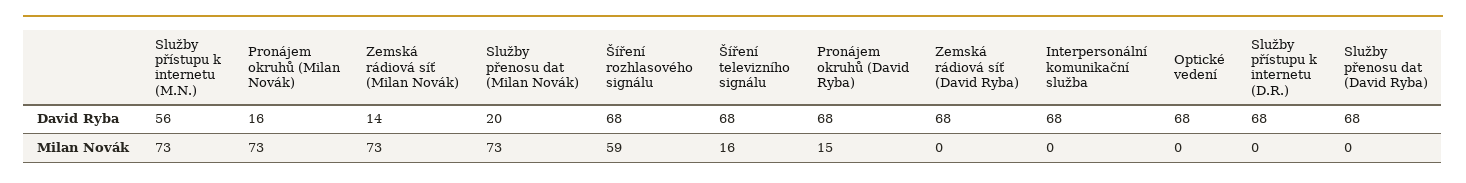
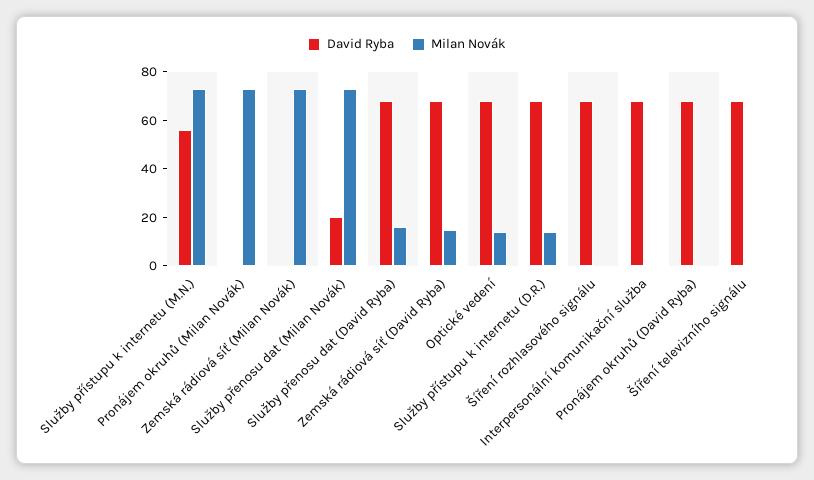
  {
    "David Ryba": {
      "Služby přístupu k internetu (M.N.)": 56,
-     "Pronájem okruhů (Milan Novák)": 16,
+     "Pronájem okruhů (Milan Novák)": 0,
-     "Zemská rádiová síť (Milan Novák)": 14,
+     "Zemská rádiová síť (Milan Novák)": 0,
      "Služby přenosu dat (Milan Novák)": 20,
      "Šíření rozhlasového signálu": 68,
      "Šíření televizního signálu": 68,
      "Pronájem okruhů (David Ryba)": 68,
      "Zemská rádiová síť (David Ryba)": 68,
      "Interpersonální komunikační služba": 68,
      "Optické vedení": 68,
      "Služby přístupu k internetu (D.R.)": 68,
      "Služby přenosu dat (David Ryba)": 68
    },
    "Milan Novák": {
      "Služby přístupu k internetu (M.N.)": 73,
      "Pronájem okruhů (Milan Novák)": 73,
      "Zemská rádiová síť (Milan Novák)": 73,
      "Služby přenosu dat (Milan Novák)": 73,
-     "Šíření rozhlasového signálu": 59,
+     "Šíření rozhlasového signálu": 0,
-     "Šíření televizního signálu": 16,
+     "Šíření televizního signálu": 0,
-     "Pronájem okruhů (David Ryba)": 15,
+     "Pronájem okruhů (David Ryba)": 0,
-     "Zemská rádiová síť (David Ryba)": 0,
+     "Zemská rádiová síť (David Ryba)": 15,
      "Interpersonální komunikační služba": 0,
-     "Optické vedení": 0,
+     "Optické vedení": 15,
-     "Služby přístupu k internetu (D.R.)": 0,
+     "Služby přístupu k internetu (D.R.)": 15,
-     "Služby přenosu dat (David Ryba)": 0
+     "Služby přenosu dat (David Ryba)": 15
    }
  }

